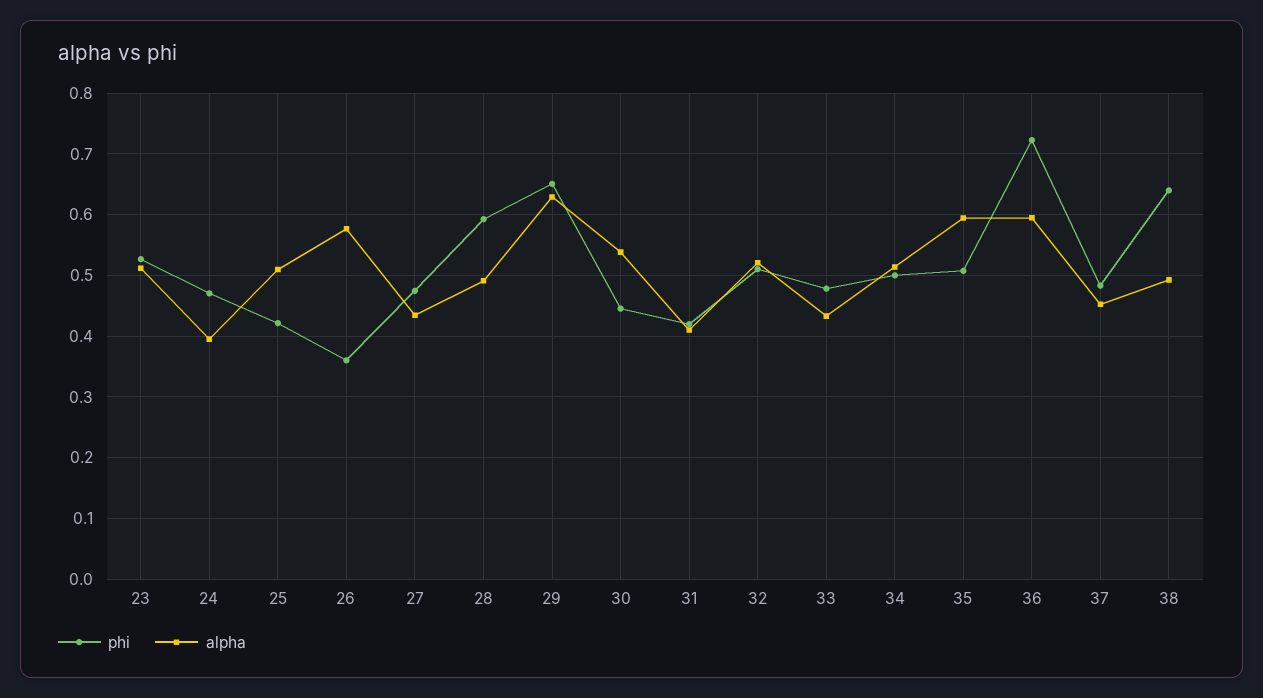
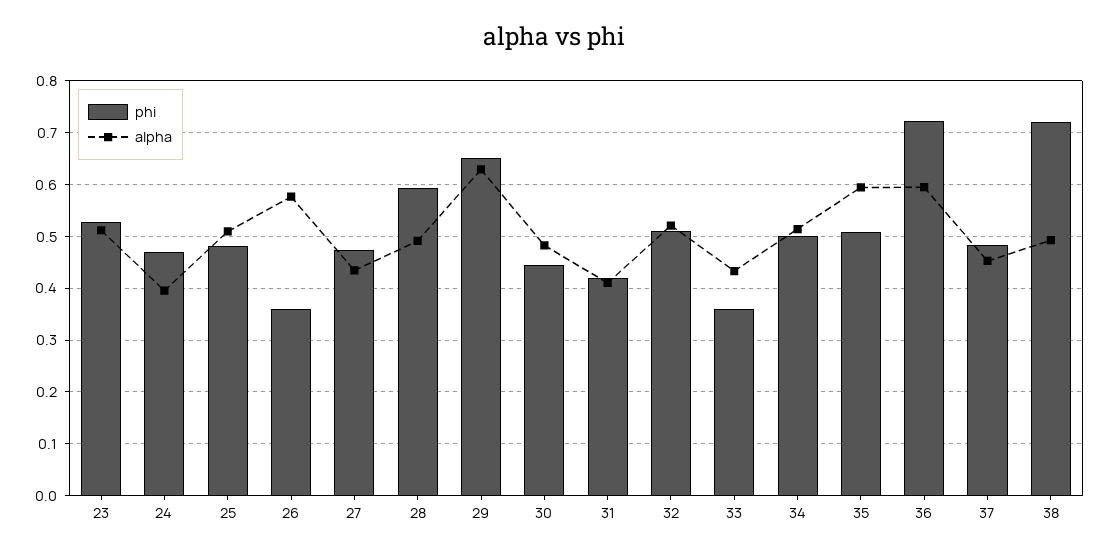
  {
    "phi": {
      "23": 0.53,
      "24": 0.47,
-     "25": 0.42,
+     "25": 0.48,
      "26": 0.36,
      "27": 0.47,
      "28": 0.59,
      "29": 0.65,
      "30": 0.45,
      "31": 0.42,
      "32": 0.51,
-     "33": 0.48,
+     "33": 0.36,
      "34": 0.5,
      "35": 0.51,
      "36": 0.72,
      "37": 0.48,
-     "38": 0.64
+     "38": 0.72
    },
    "alpha": {
      "23": 0.51,
      "24": 0.4,
      "25": 0.51,
      "26": 0.58,
      "27": 0.43,
      "28": 0.49,
      "29": 0.63,
-     "30": 0.54,
+     "30": 0.48,
      "31": 0.41,
      "32": 0.52,
      "33": 0.43,
      "34": 0.51,
      "35": 0.59,
      "36": 0.59,
      "37": 0.45,
      "38": 0.49
    }
  }

